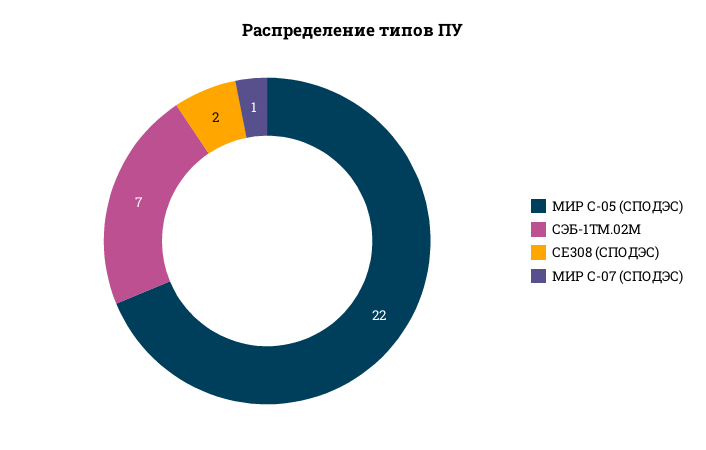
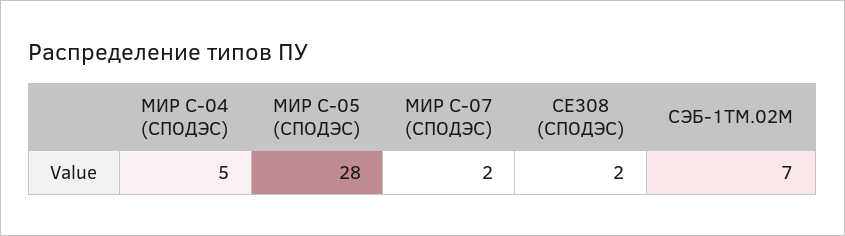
  {
-   "МИР С-05 (СПОДЭС)": 22,
+   "МИР С-05 (СПОДЭС)": 28,
    "СЭБ-1ТМ.02М": 7,
    "СЕ308 (СПОДЭС)": 2,
-   "МИР С-07 (СПОДЭС)": 1
+   "МИР С-07 (СПОДЭС)": 2,
+   "МИР С-04 (СПОДЭС)": 5
  }

